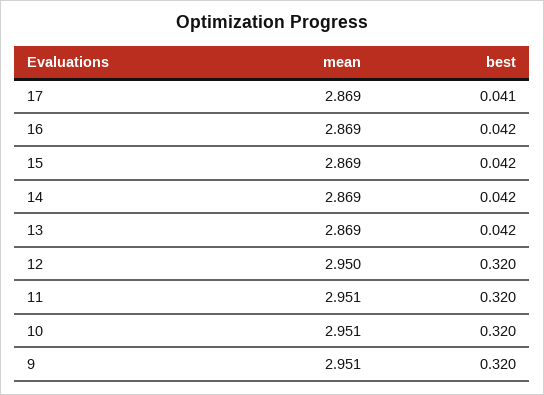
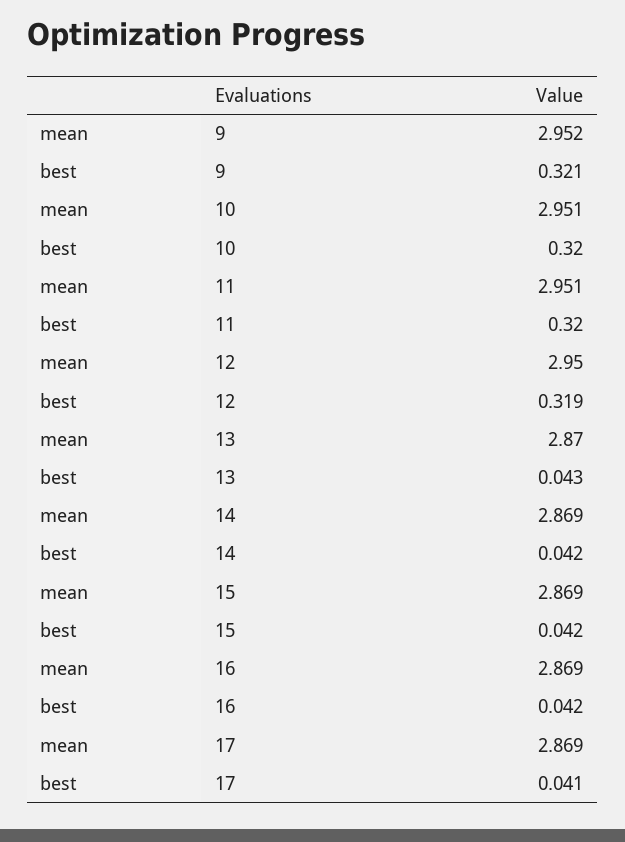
  {
    "mean": {
      "17": 2.869,
      "16": 2.869,
      "15": 2.869,
      "14": 2.869,
-     "13": 2.869,
+     "13": 2.87,
      "12": 2.95,
      "11": 2.951,
      "10": 2.951,
-     "9": 2.951
+     "9": 2.952
    },
    "best": {
      "17": 0.041,
      "16": 0.042,
      "15": 0.042,
      "14": 0.042,
-     "13": 0.042,
+     "13": 0.043,
-     "12": 0.32,
+     "12": 0.319,
      "11": 0.32,
      "10": 0.32,
-     "9": 0.32
+     "9": 0.321
    }
  }

